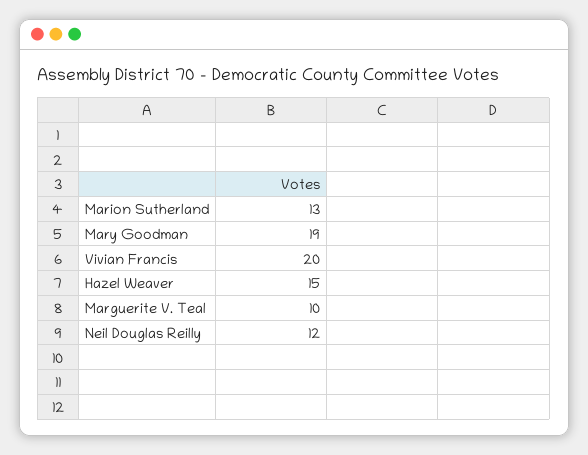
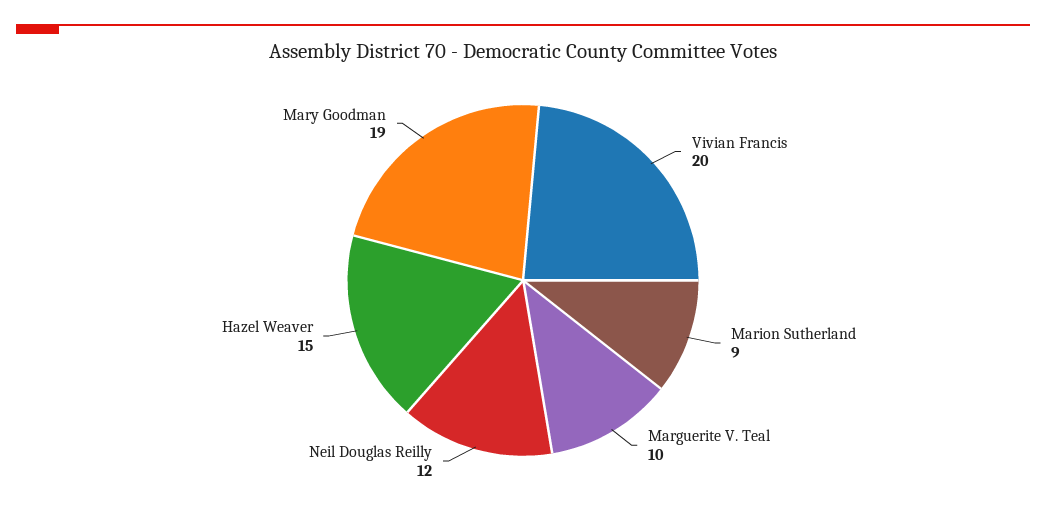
  {
-   "Marion Sutherland": 13,
+   "Marion Sutherland": 9,
    "Mary Goodman": 19,
    "Vivian Francis": 20,
    "Hazel Weaver": 15,
    "Marguerite V. Teal": 10,
    "Neil Douglas Reilly": 12
  }

